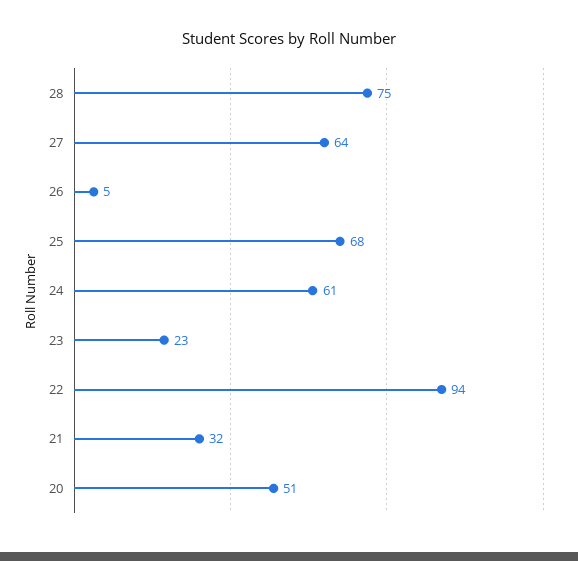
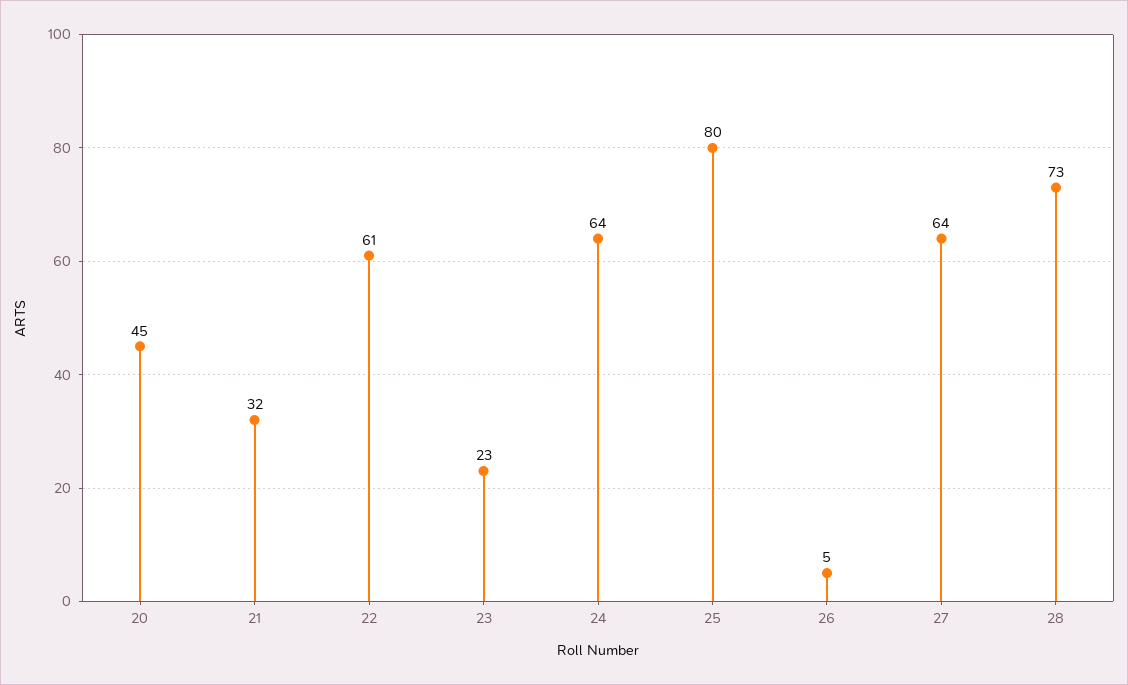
  {
-   "28": 75,
+   "28": 73,
    "27": 64,
    "26": 5,
-   "25": 68,
+   "25": 80,
-   "24": 61,
+   "24": 64,
    "23": 23,
-   "22": 94,
+   "22": 61,
    "21": 32,
-   "20": 51
+   "20": 45
  }

